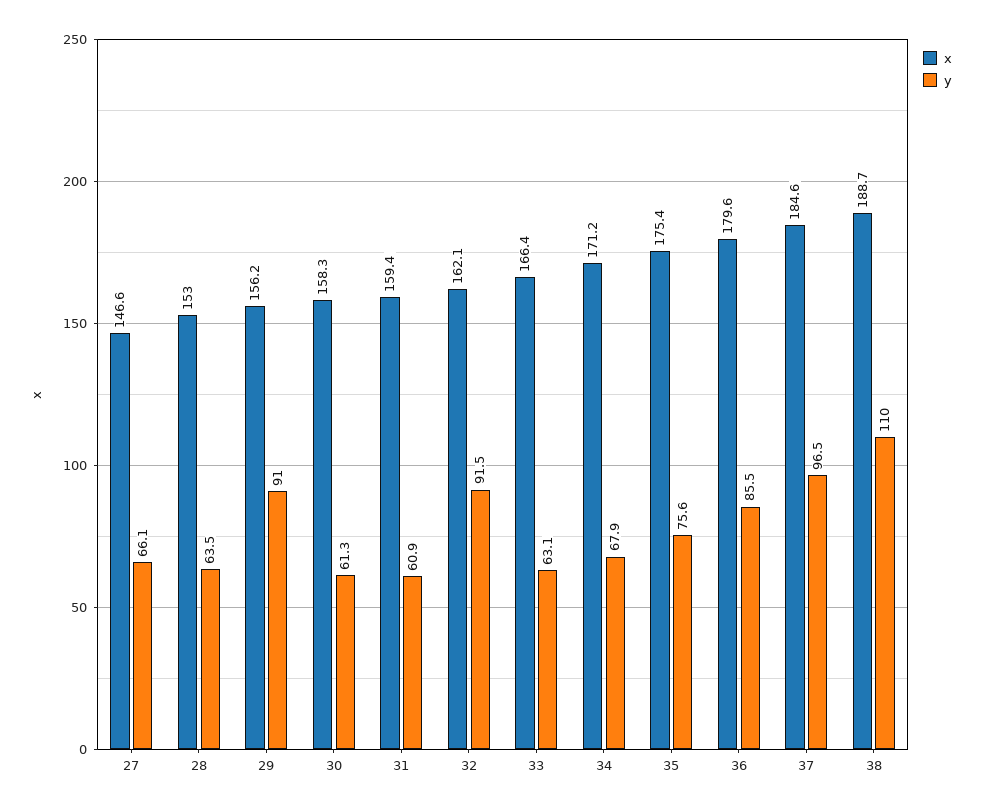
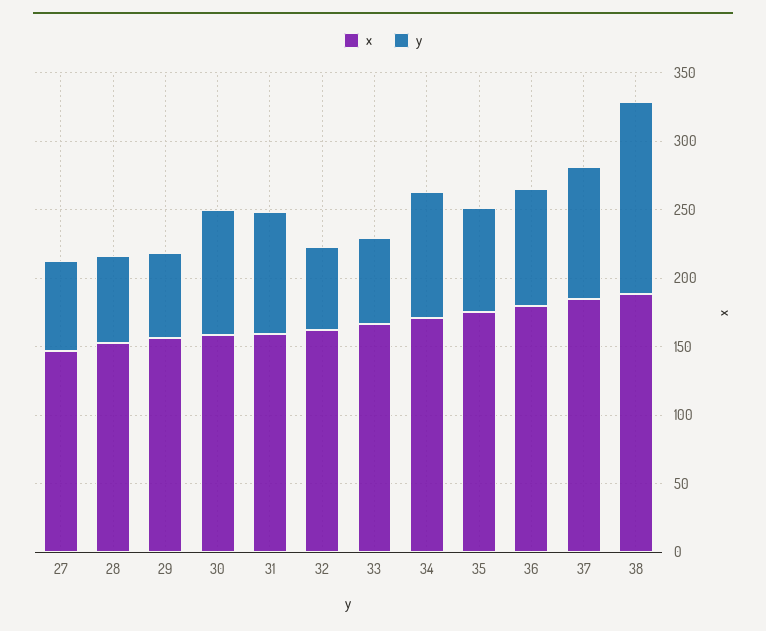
  {
    "x": {
      "27": 146.6,
      "28": 153,
      "29": 156.2,
      "30": 158.3,
      "31": 159.4,
      "32": 162.1,
      "33": 166.4,
      "34": 171.2,
      "35": 175.4,
      "36": 179.6,
      "37": 184.6,
      "38": 188.7
    },
    "y": {
      "27": 66.1,
      "28": 63.5,
-     "29": 91,
+     "29": 60,
-     "30": 61.3,
+     "30": 90,
-     "31": 60.9,
+     "31": 90,
-     "32": 91.5,
+     "32": 60,
      "33": 63.1,
-     "34": 67.9,
+     "34": 90,
      "35": 75.6,
      "36": 85.5,
      "37": 96.5,
-     "38": 110
+     "38": 140
    }
  }

